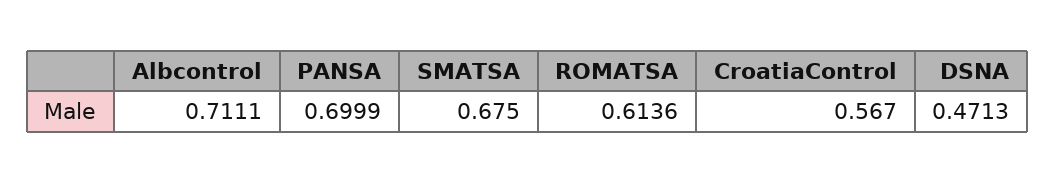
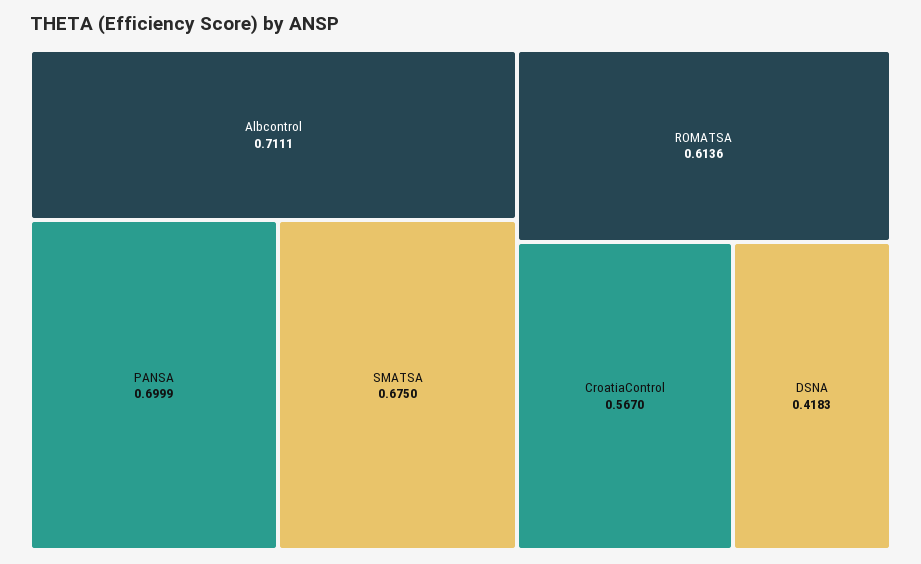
  {
    "Albcontrol": 0.7111,
    "PANSA": 0.6999,
    "SMATSA": 0.675,
    "ROMATSA": 0.6136,
    "CroatiaControl": 0.567,
-   "DSNA": 0.4713
+   "DSNA": 0.4183
  }

